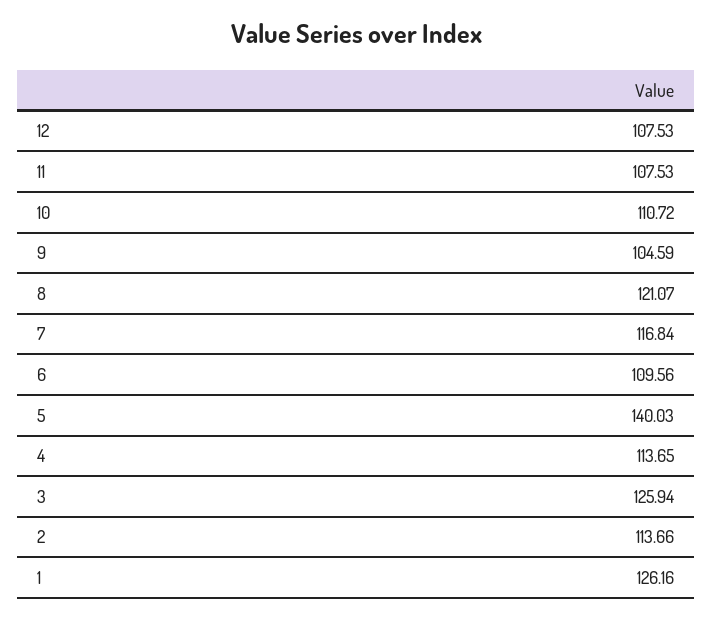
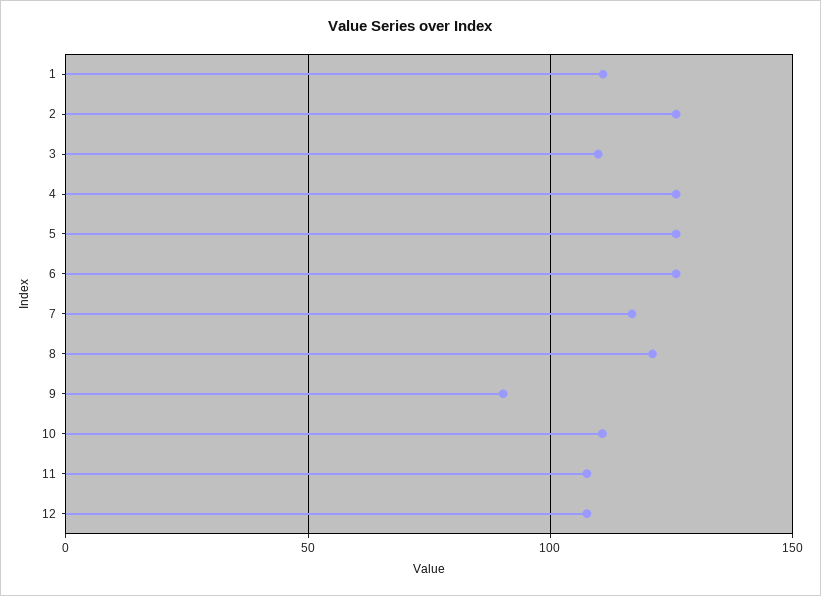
  {
    "12": 107.53,
    "11": 107.53,
    "10": 110.72,
-   "9": 104.59,
+   "9": 90,
    "8": 121.07,
    "7": 116.84,
-   "6": 109.56,
+   "6": 125,
-   "5": 140.03,
+   "5": 125,
-   "4": 113.65,
+   "4": 125,
-   "3": 125.94,
+   "3": 110,
-   "2": 113.66,
+   "2": 125,
-   "1": 126.16
+   "1": 110
  }

